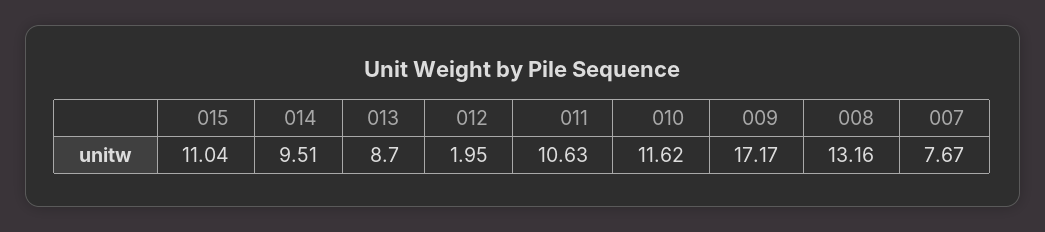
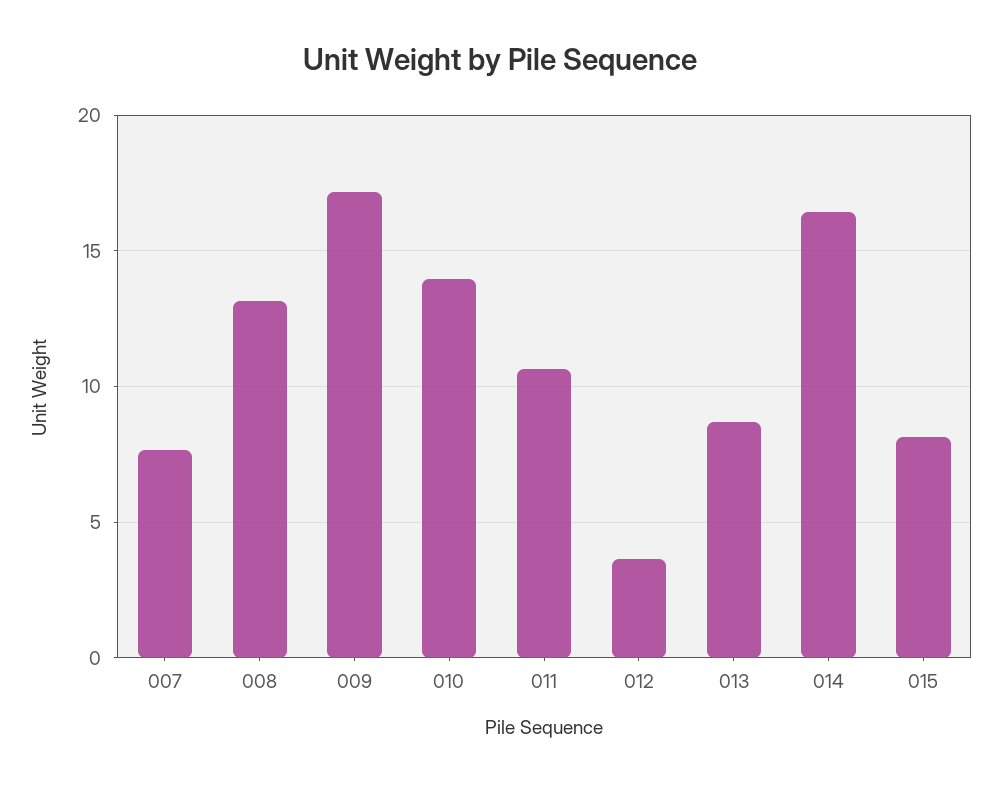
  {
-   "015": 11.04,
+   "015": 8,
-   "014": 9.51,
+   "014": 16.5,
    "013": 8.7,
-   "012": 1.95,
+   "012": 3.5,
    "011": 10.63,
-   "010": 11.62,
+   "010": 14,
    "009": 17.17,
    "008": 13.16,
    "007": 7.67
  }

